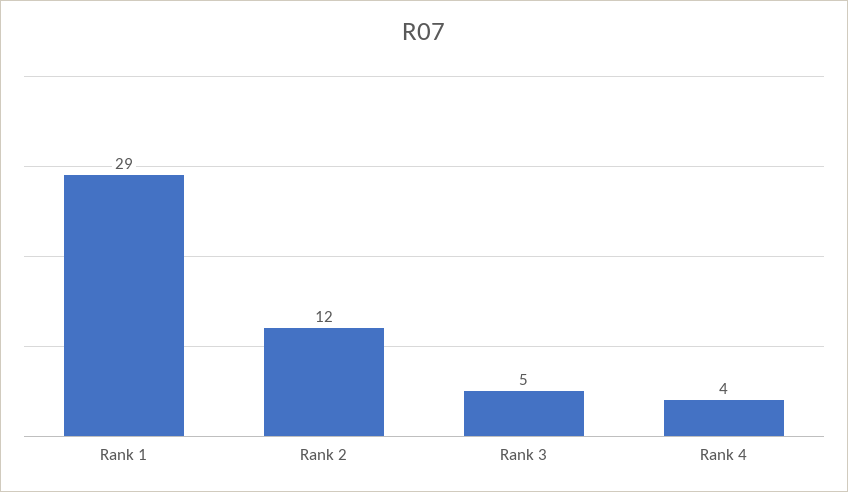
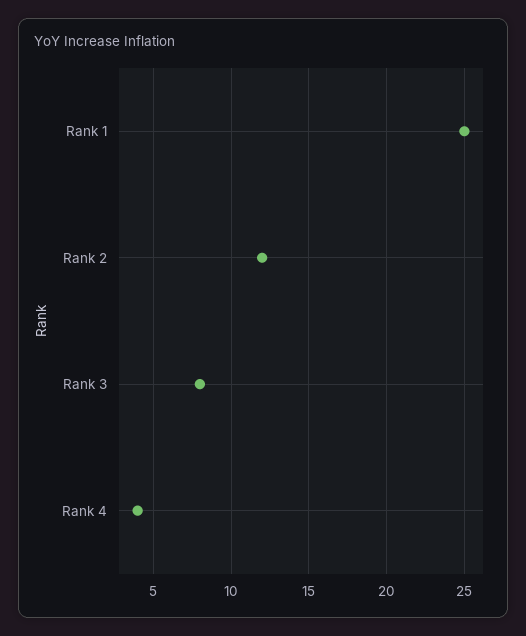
  {
-   "Rank 1": 29,
+   "Rank 1": 25,
    "Rank 2": 12,
-   "Rank 3": 5,
+   "Rank 3": 8,
    "Rank 4": 4
  }

